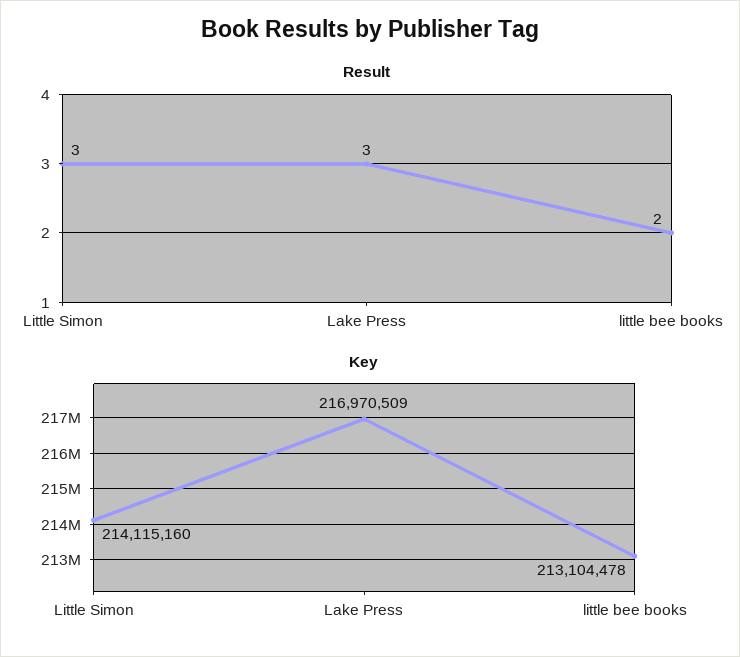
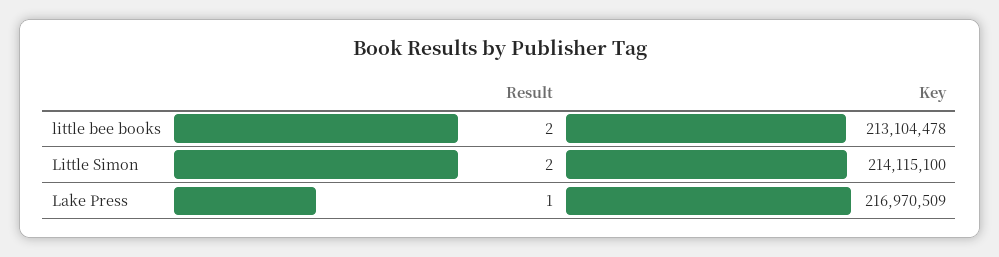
  {
    "Result": {
-     "Little Simon": 3,
+     "Little Simon": 2,
-     "Lake Press": 3,
+     "Lake Press": 1,
      "little bee books": 2
    },
    "Key": {
-     "Little Simon": 214115160,
+     "Little Simon": 214115100,
      "Lake Press": 216970509,
      "little bee books": 213104478
    }
  }

